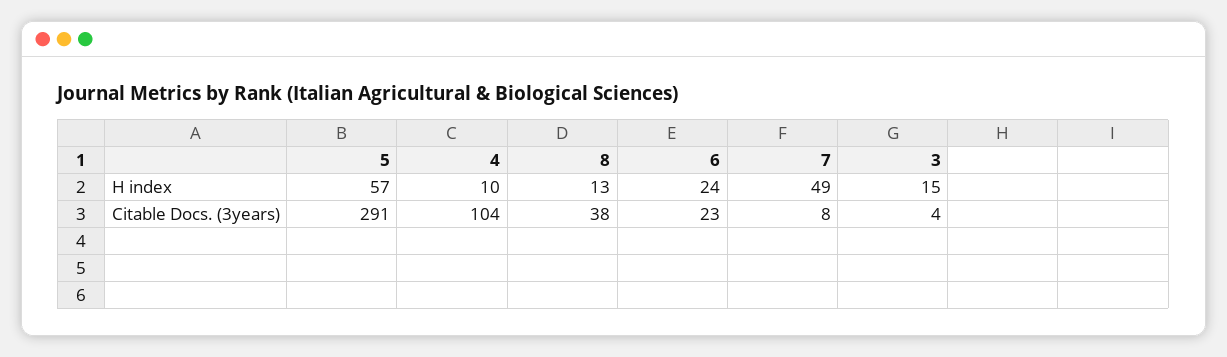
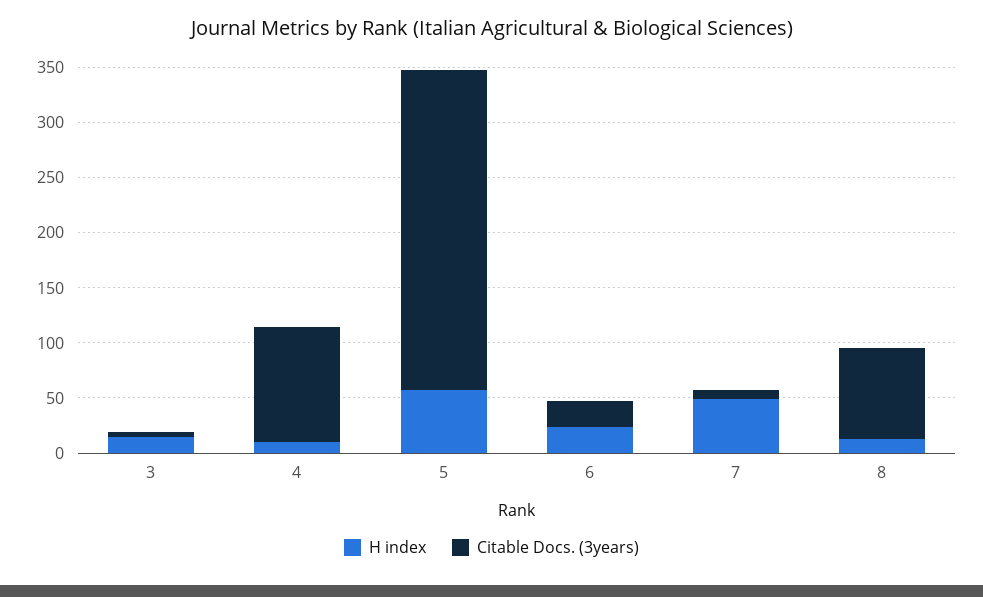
  {
    "H index": {
      "5": 57,
      "4": 10,
      "8": 13,
      "6": 24,
      "7": 49,
      "3": 15
    },
    "Citable Docs. (3years)": {
      "5": 291,
      "4": 104,
-     "8": 38,
+     "8": 80,
      "6": 23,
      "7": 8,
      "3": 4
    }
  }

